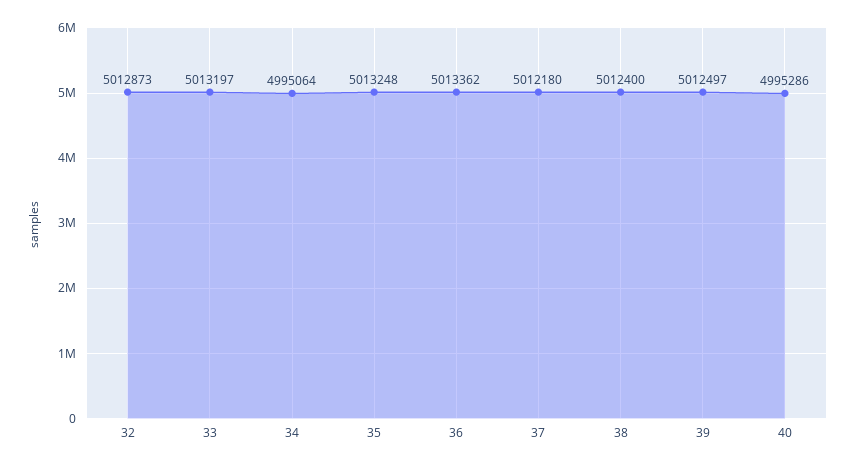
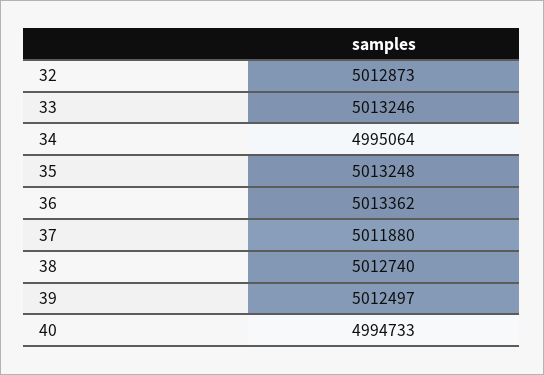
  {
    "32": 5012873,
-   "33": 5013197,
+   "33": 5013246,
    "34": 4995064,
    "35": 5013248,
    "36": 5013362,
-   "37": 5012180,
+   "37": 5011880,
-   "38": 5012400,
+   "38": 5012740,
    "39": 5012497,
-   "40": 4995286
+   "40": 4994733
  }

